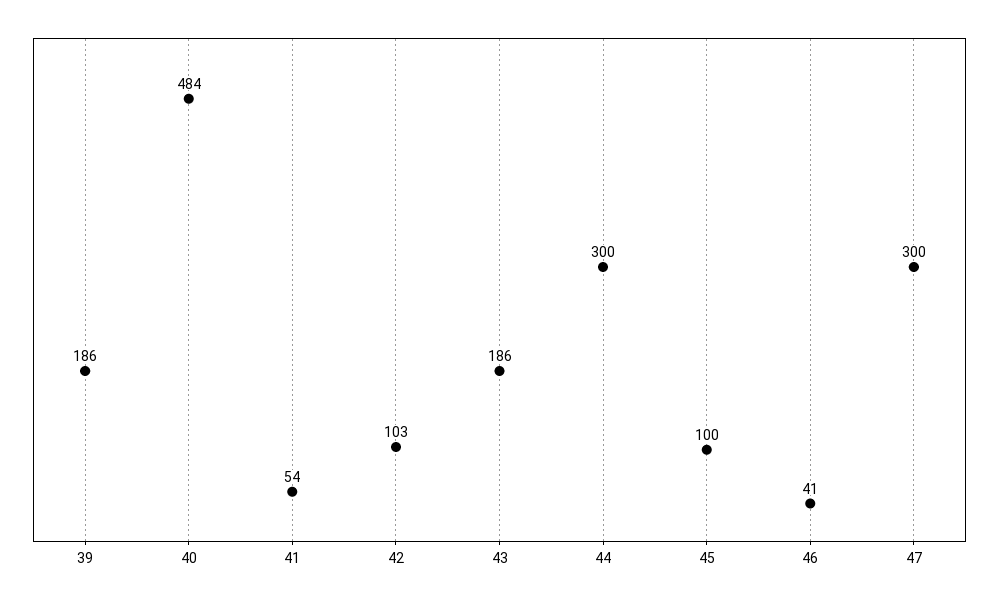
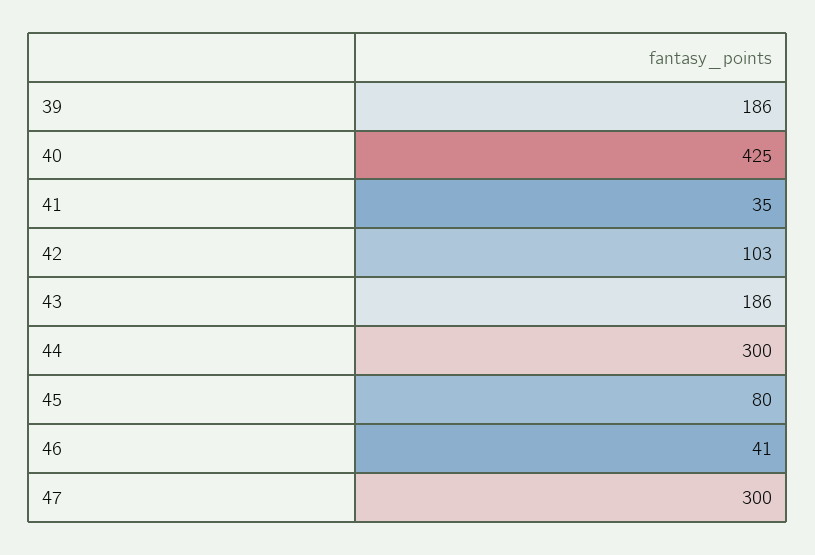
  {
    "39": 186,
-   "40": 484,
+   "40": 425,
-   "41": 54,
+   "41": 35,
    "42": 103,
    "43": 186,
    "44": 300,
-   "45": 100,
+   "45": 80,
    "46": 41,
    "47": 300
  }

